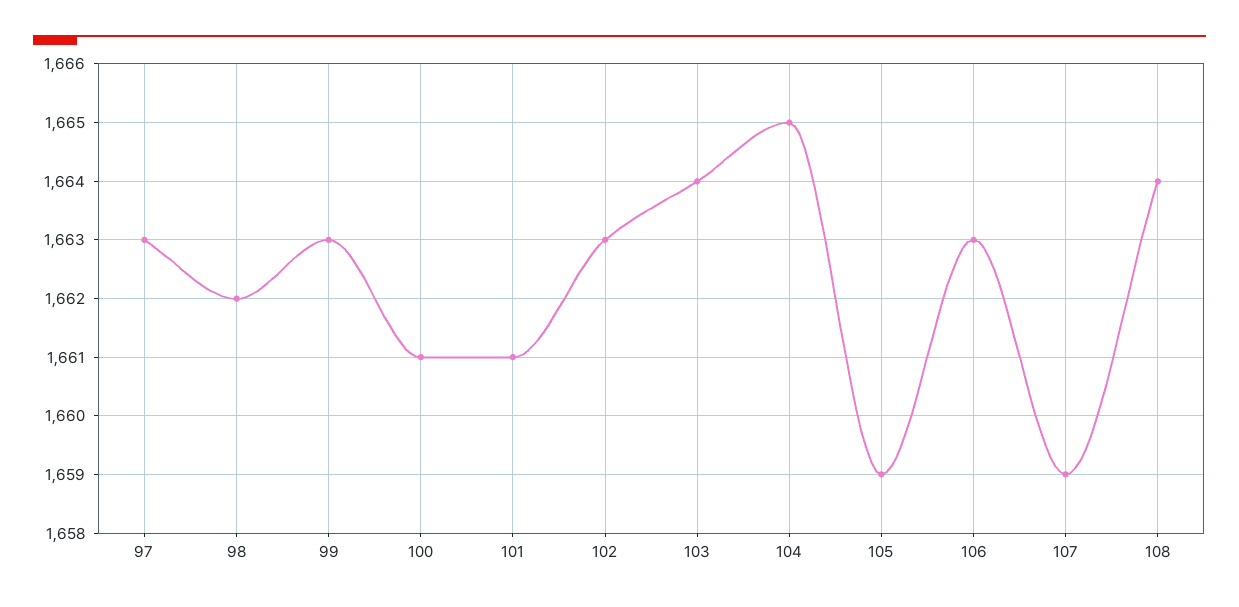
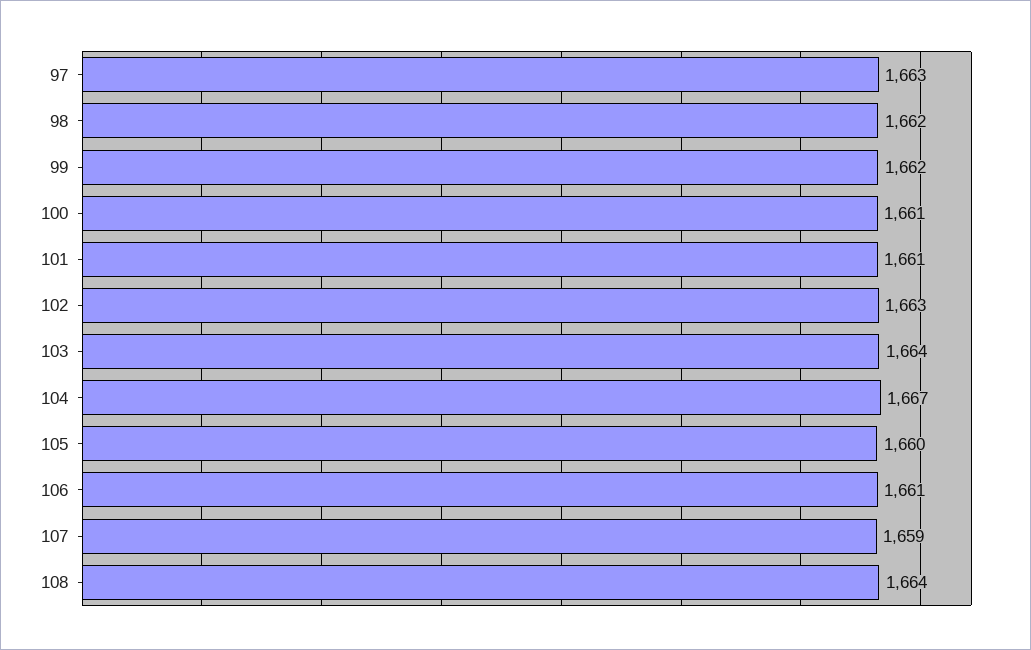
  {
    "97": 1663,
    "98": 1662,
-   "99": 1663,
+   "99": 1662,
    "100": 1661,
    "101": 1661,
    "102": 1663,
    "103": 1664,
-   "104": 1665,
+   "104": 1667,
-   "105": 1659,
+   "105": 1660,
-   "106": 1663,
+   "106": 1661,
    "107": 1659,
    "108": 1664
  }

